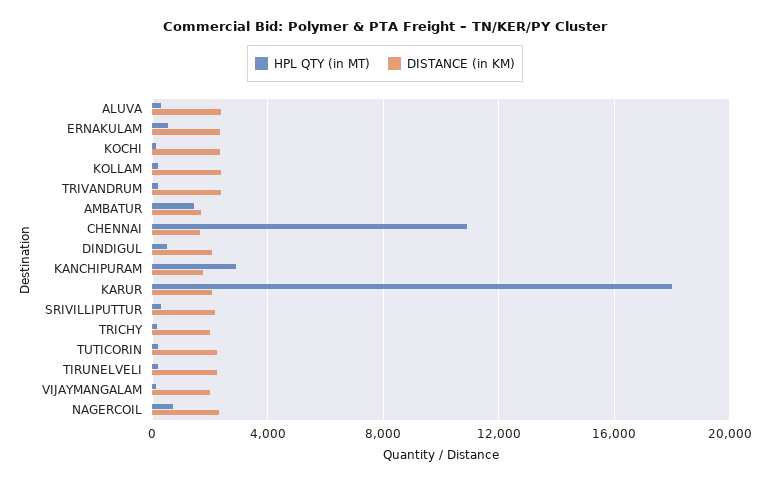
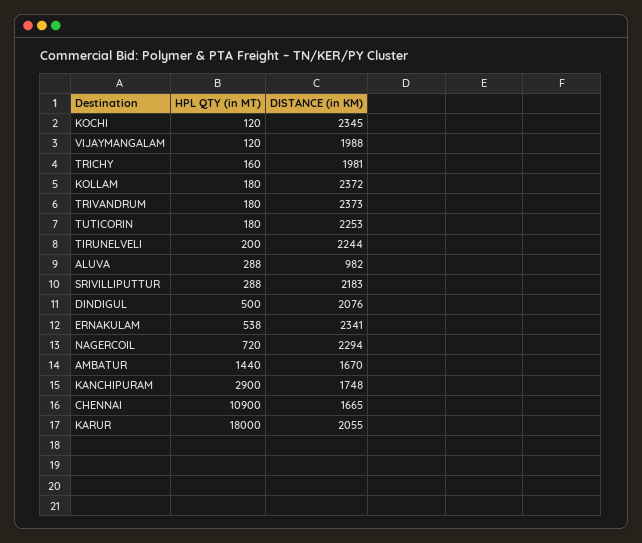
  {
    "HPL QTY (in MT)": {
      "ALUVA": 288,
      "ERNAKULAM": 538,
      "KOCHI": 120,
      "KOLLAM": 180,
      "TRIVANDRUM": 180,
      "AMBATUR": 1440,
      "CHENNAI": 10900,
      "DINDIGUL": 500,
      "KANCHIPURAM": 2900,
      "KARUR": 18000,
      "SRIVILLIPUTTUR": 288,
      "TRICHY": 160,
      "TUTICORIN": 180,
      "TIRUNELVELI": 200,
      "VIJAYMANGALAM": 120,
      "NAGERCOIL": 720
    },
    "DISTANCE (in KM)": {
-     "ALUVA": 2500,
+     "ALUVA": 982,
      "ERNAKULAM": 2341,
      "KOCHI": 2345,
      "KOLLAM": 2372,
      "TRIVANDRUM": 2373,
      "AMBATUR": 1670,
      "CHENNAI": 1665,
      "DINDIGUL": 2076,
      "KANCHIPURAM": 1748,
      "KARUR": 2055,
      "SRIVILLIPUTTUR": 2183,
      "TRICHY": 1981,
      "TUTICORIN": 2253,
      "TIRUNELVELI": 2244,
      "VIJAYMANGALAM": 1988,
      "NAGERCOIL": 2294
    }
  }

